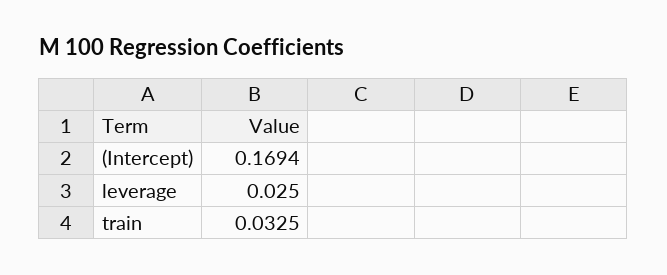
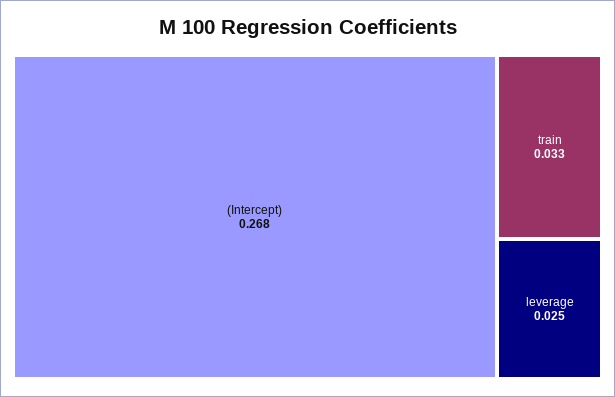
  {
-   "(Intercept)": 0.1694,
+   "(Intercept)": 0.268,
    "leverage": 0.025,
    "train": 0.0325
  }

